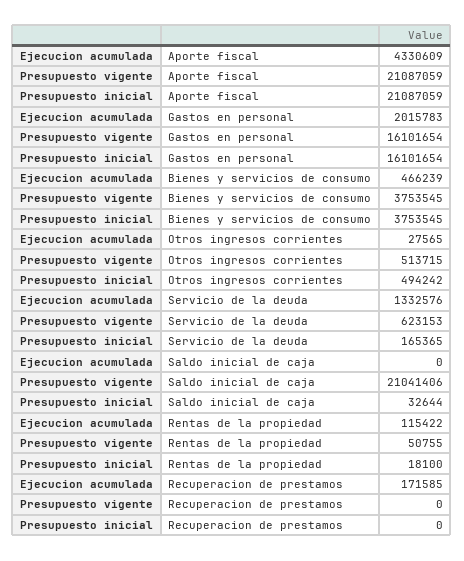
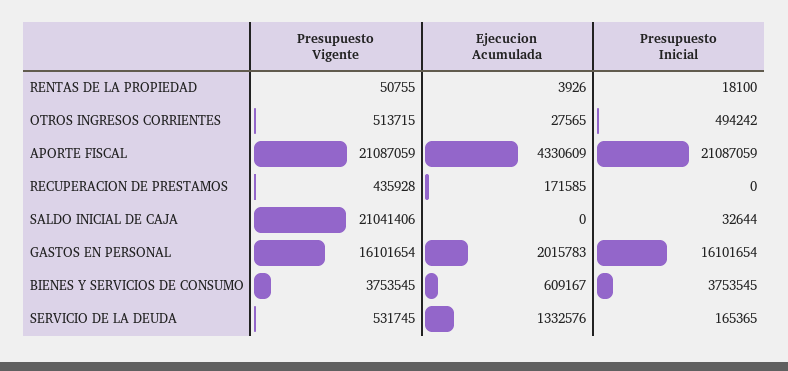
  {
    "Ejecucion acumulada": {
      "Aporte fiscal": 4330609,
      "Gastos en personal": 2015783,
-     "Bienes y servicios de consumo": 466239,
+     "Bienes y servicios de consumo": 609167,
      "Otros ingresos corrientes": 27565,
      "Servicio de la deuda": 1332576,
      "Saldo inicial de caja": 0,
-     "Rentas de la propiedad": 115422,
+     "Rentas de la propiedad": 3926,
      "Recuperacion de prestamos": 171585
    },
    "Presupuesto vigente": {
      "Aporte fiscal": 21087059,
      "Gastos en personal": 16101654,
      "Bienes y servicios de consumo": 3753545,
      "Otros ingresos corrientes": 513715,
-     "Servicio de la deuda": 623153,
+     "Servicio de la deuda": 531745,
      "Saldo inicial de caja": 21041406,
      "Rentas de la propiedad": 50755,
-     "Recuperacion de prestamos": 0
+     "Recuperacion de prestamos": 435928
    },
    "Presupuesto inicial": {
      "Aporte fiscal": 21087059,
      "Gastos en personal": 16101654,
      "Bienes y servicios de consumo": 3753545,
      "Otros ingresos corrientes": 494242,
      "Servicio de la deuda": 165365,
      "Saldo inicial de caja": 32644,
      "Rentas de la propiedad": 18100,
      "Recuperacion de prestamos": 0
    }
  }

